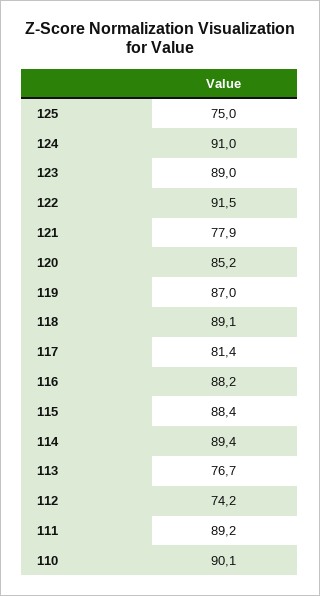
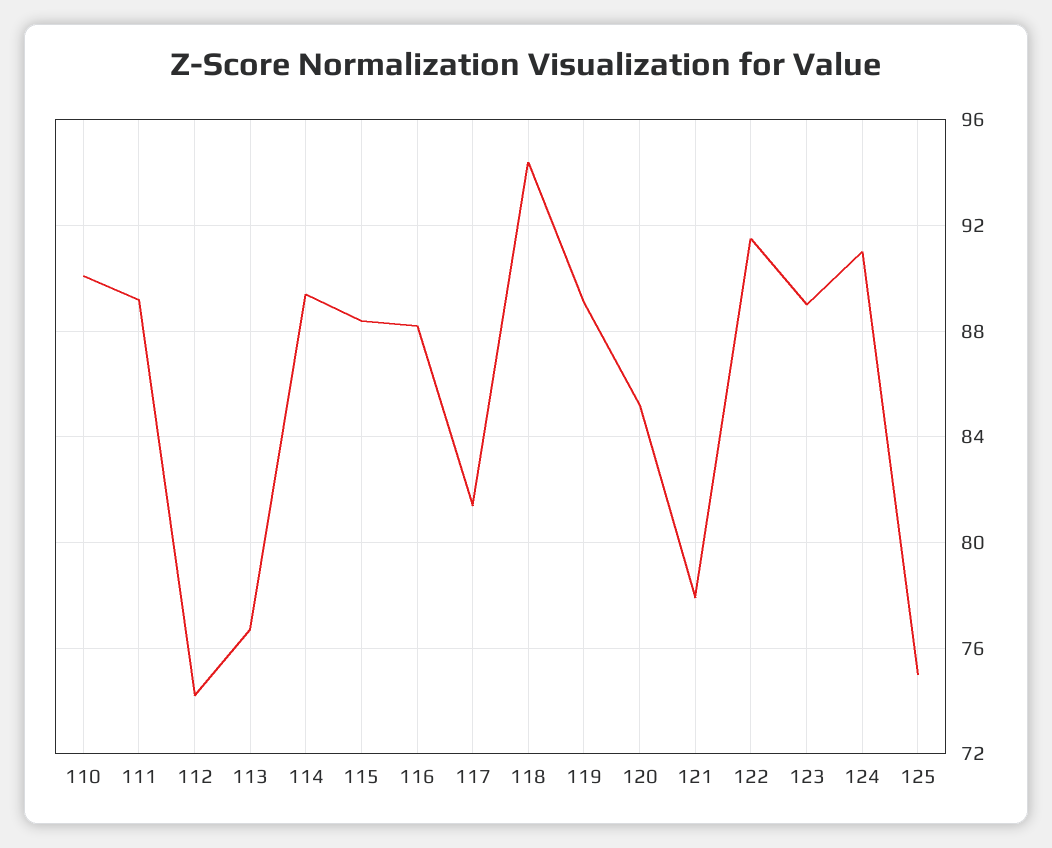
  {
    "125": 75,
    "124": 91,
    "123": 89,
    "122": 91.5,
    "121": 77.9,
    "120": 85.2,
-   "119": 87,
+   "119": 89,
-   "118": 89.1,
+   "118": 94.5,
    "117": 81.4,
    "116": 88.2,
    "115": 88.4,
    "114": 89.4,
    "113": 76.7,
    "112": 74.2,
    "111": 89.2,
    "110": 90.1
  }

